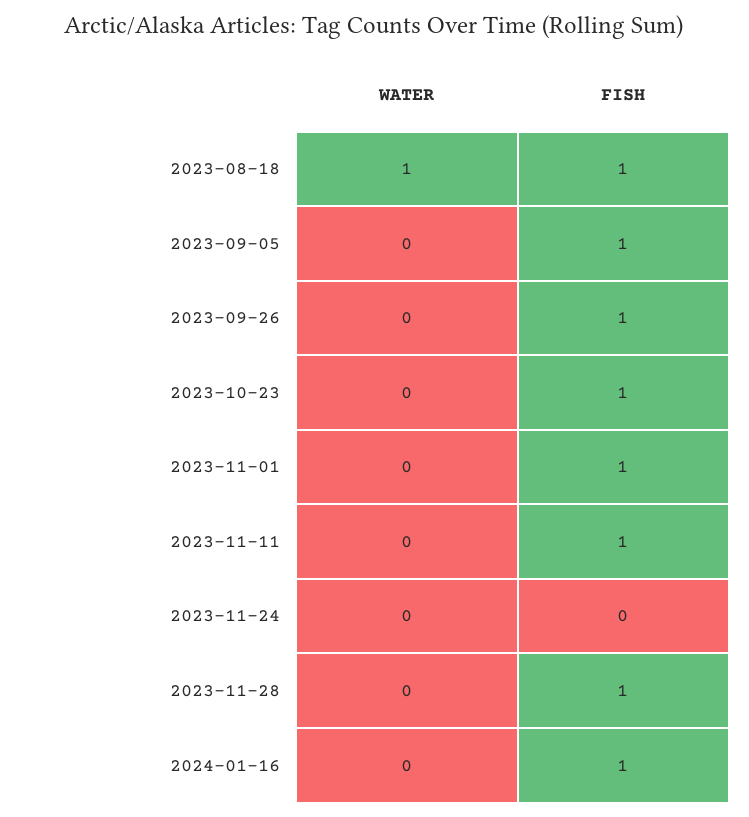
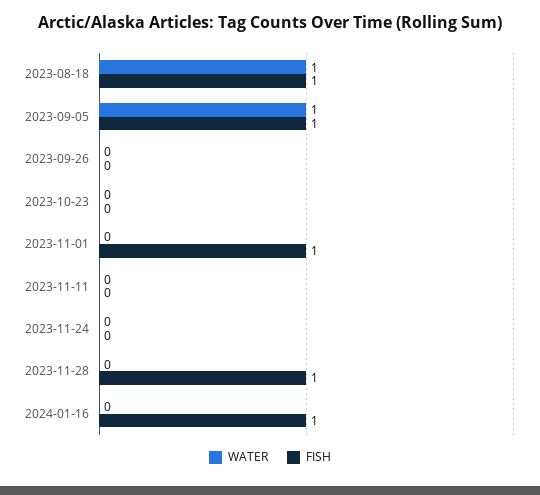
  {
    "WATER": {
      "2023-08-18": 1,
-     "2023-09-05": 0,
+     "2023-09-05": 1,
      "2023-09-26": 0,
      "2023-10-23": 0,
      "2023-11-01": 0,
      "2023-11-11": 0,
      "2023-11-24": 0,
      "2023-11-28": 0,
      "2024-01-16": 0
    },
    "FISH": {
      "2023-08-18": 1,
      "2023-09-05": 1,
-     "2023-09-26": 1,
+     "2023-09-26": 0,
-     "2023-10-23": 1,
+     "2023-10-23": 0,
      "2023-11-01": 1,
-     "2023-11-11": 1,
+     "2023-11-11": 0,
      "2023-11-24": 0,
      "2023-11-28": 1,
      "2024-01-16": 1
    }
  }

